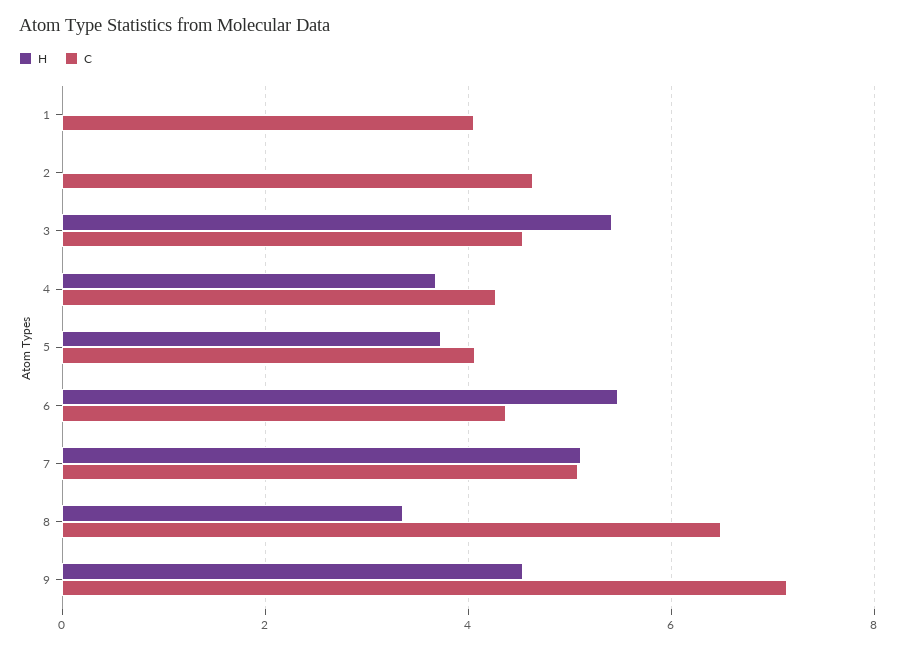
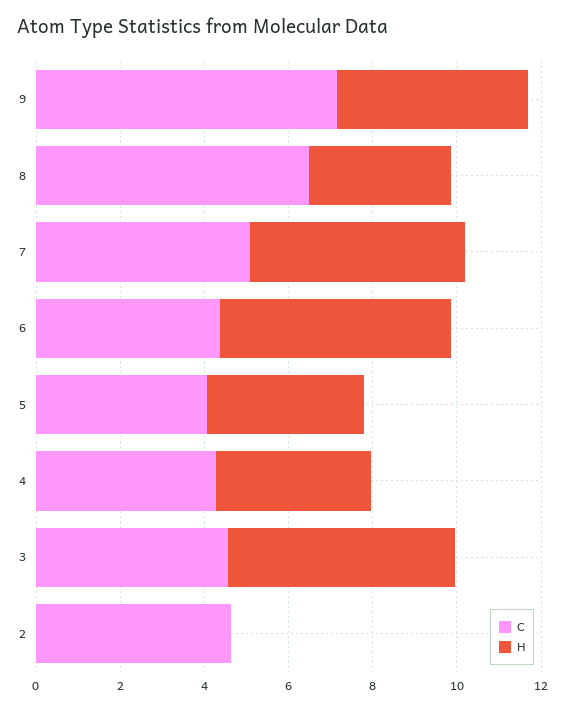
  {
    "H": {
-     "1": 0,
      "2": 0,
      "3": 5.4,
      "4": 3.6,
      "5": 3.8,
      "6": 5.4,
      "7": 5.2,
      "8": 3.4,
      "9": 4.6
    },
    "C": {
-     "1": 4,
      "2": 4.6,
      "3": 4.6,
      "4": 4.2,
      "5": 4,
      "6": 4.4,
      "7": 5,
      "8": 6.4,
      "9": 7.2
    }
  }

